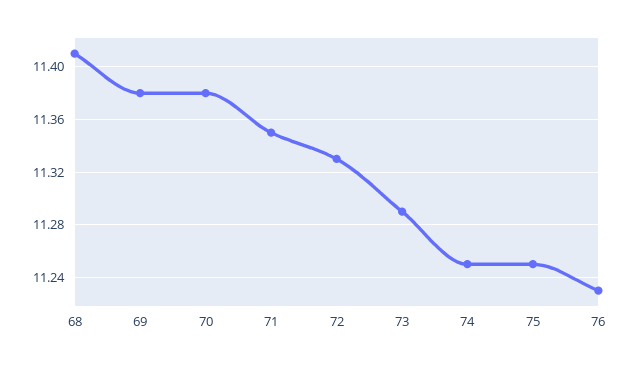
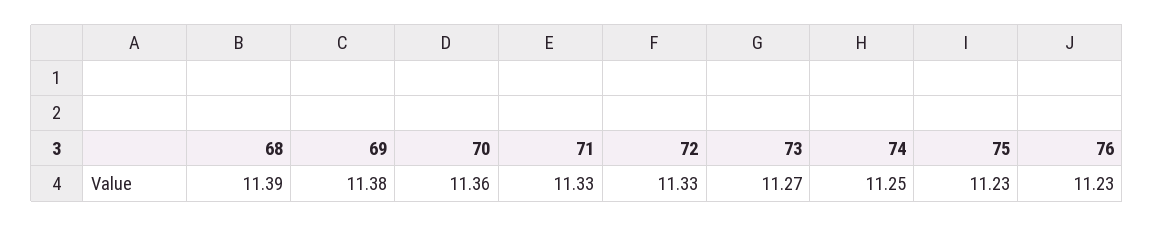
  {
-   "68": 11.41,
+   "68": 11.39,
    "69": 11.38,
-   "70": 11.38,
+   "70": 11.36,
-   "71": 11.35,
+   "71": 11.33,
    "72": 11.33,
-   "73": 11.29,
+   "73": 11.27,
    "74": 11.25,
-   "75": 11.25,
+   "75": 11.23,
    "76": 11.23
  }

